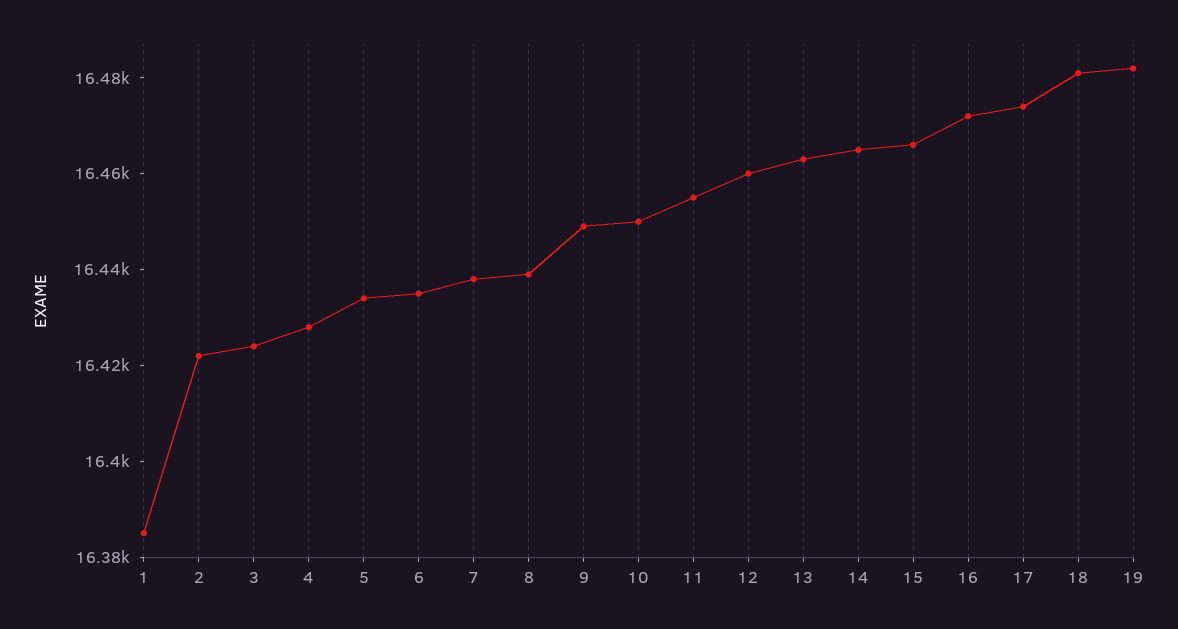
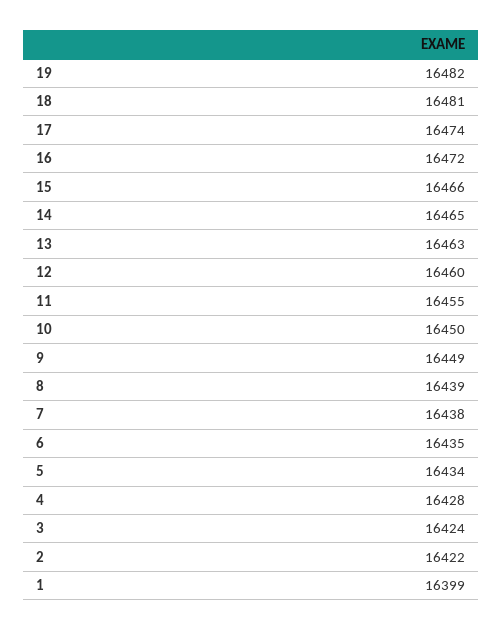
  {
-   "1": 16385,
+   "1": 16399,
    "2": 16422,
    "3": 16424,
    "4": 16428,
    "5": 16434,
    "6": 16435,
    "7": 16438,
    "8": 16439,
    "9": 16449,
    "10": 16450,
    "11": 16455,
    "12": 16460,
    "13": 16463,
    "14": 16465,
    "15": 16466,
    "16": 16472,
    "17": 16474,
    "18": 16481,
    "19": 16482
  }

